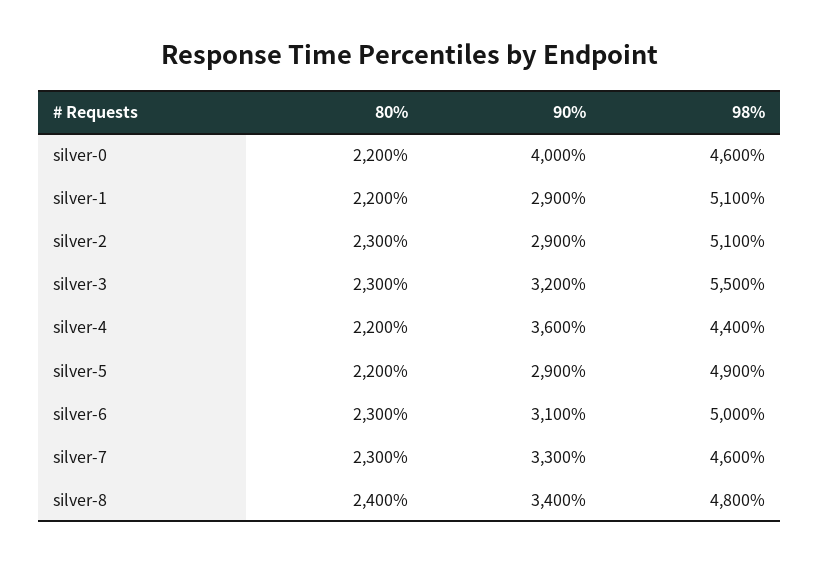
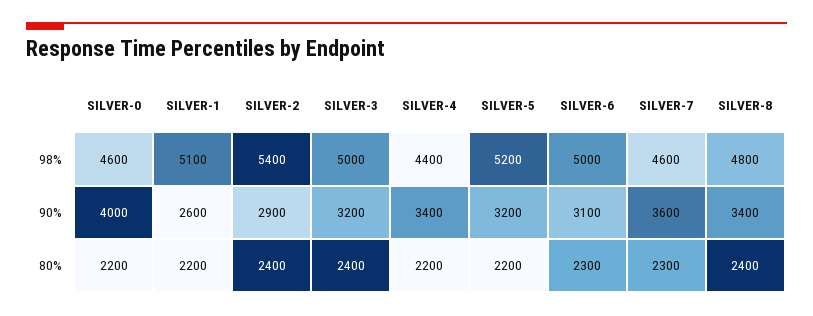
  {
    "80%": {
      "silver-0": 2200,
      "silver-1": 2200,
-     "silver-2": 2300,
+     "silver-2": 2400,
-     "silver-3": 2300,
+     "silver-3": 2400,
      "silver-4": 2200,
      "silver-5": 2200,
      "silver-6": 2300,
      "silver-7": 2300,
      "silver-8": 2400
    },
    "90%": {
      "silver-0": 4000,
-     "silver-1": 2900,
+     "silver-1": 2600,
      "silver-2": 2900,
      "silver-3": 3200,
-     "silver-4": 3600,
+     "silver-4": 3400,
-     "silver-5": 2900,
+     "silver-5": 3200,
      "silver-6": 3100,
-     "silver-7": 3300,
+     "silver-7": 3600,
      "silver-8": 3400
    },
    "98%": {
      "silver-0": 4600,
      "silver-1": 5100,
-     "silver-2": 5100,
+     "silver-2": 5400,
-     "silver-3": 5500,
+     "silver-3": 5000,
      "silver-4": 4400,
-     "silver-5": 4900,
+     "silver-5": 5200,
      "silver-6": 5000,
      "silver-7": 4600,
      "silver-8": 4800
    }
  }

